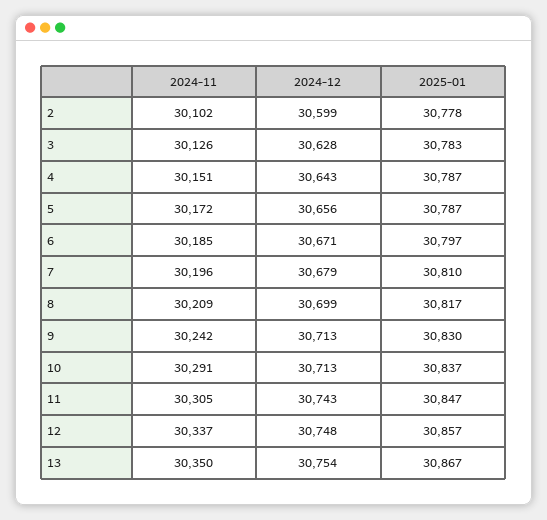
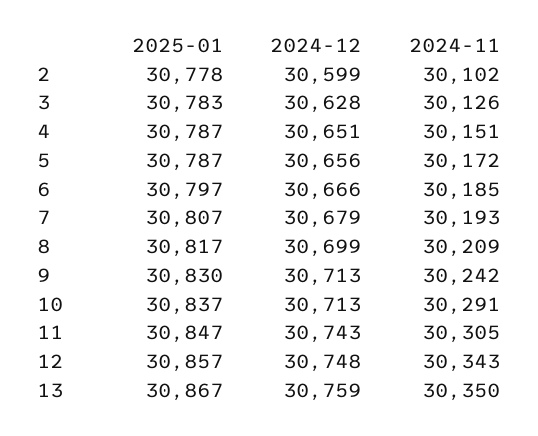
  {
    "2024-11": {
      "2": 30102,
      "3": 30126,
      "4": 30151,
      "5": 30172,
      "6": 30185,
-     "7": 30196,
+     "7": 30193,
      "8": 30209,
      "9": 30242,
      "10": 30291,
      "11": 30305,
-     "12": 30337,
+     "12": 30343,
      "13": 30350
    },
    "2024-12": {
      "2": 30599,
      "3": 30628,
-     "4": 30643,
+     "4": 30651,
      "5": 30656,
-     "6": 30671,
+     "6": 30666,
      "7": 30679,
      "8": 30699,
      "9": 30713,
      "10": 30713,
      "11": 30743,
      "12": 30748,
-     "13": 30754
+     "13": 30759
    },
    "2025-01": {
      "2": 30778,
      "3": 30783,
      "4": 30787,
      "5": 30787,
      "6": 30797,
-     "7": 30810,
+     "7": 30807,
      "8": 30817,
      "9": 30830,
      "10": 30837,
      "11": 30847,
      "12": 30857,
      "13": 30867
    }
  }

